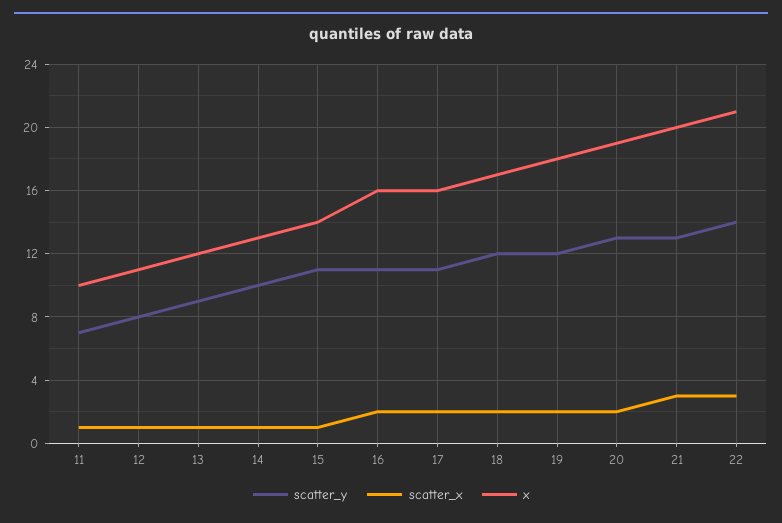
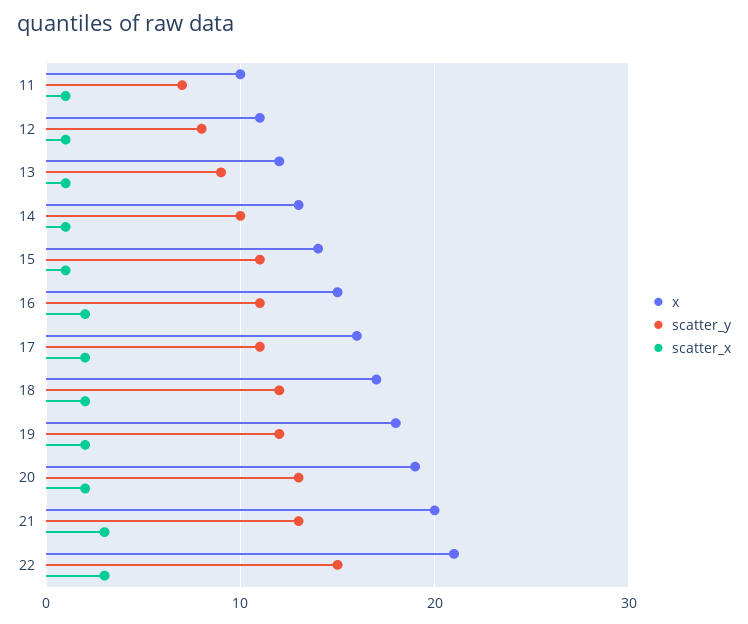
  {
    "scatter_y": {
      "11": 7,
      "12": 8,
      "13": 9,
      "14": 10,
      "15": 11,
      "16": 11,
      "17": 11,
      "18": 12,
      "19": 12,
      "20": 13,
      "21": 13,
-     "22": 14
+     "22": 15
    },
    "scatter_x": {
      "11": 1,
      "12": 1,
      "13": 1,
      "14": 1,
      "15": 1,
      "16": 2,
      "17": 2,
      "18": 2,
      "19": 2,
      "20": 2,
      "21": 3,
      "22": 3
    },
    "x": {
      "11": 10,
      "12": 11,
      "13": 12,
      "14": 13,
      "15": 14,
-     "16": 16,
+     "16": 15,
      "17": 16,
      "18": 17,
      "19": 18,
      "20": 19,
      "21": 20,
      "22": 21
    }
  }

